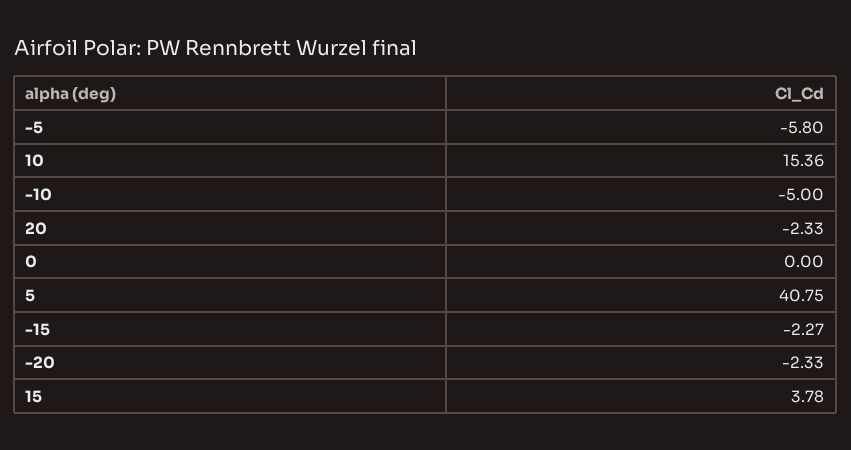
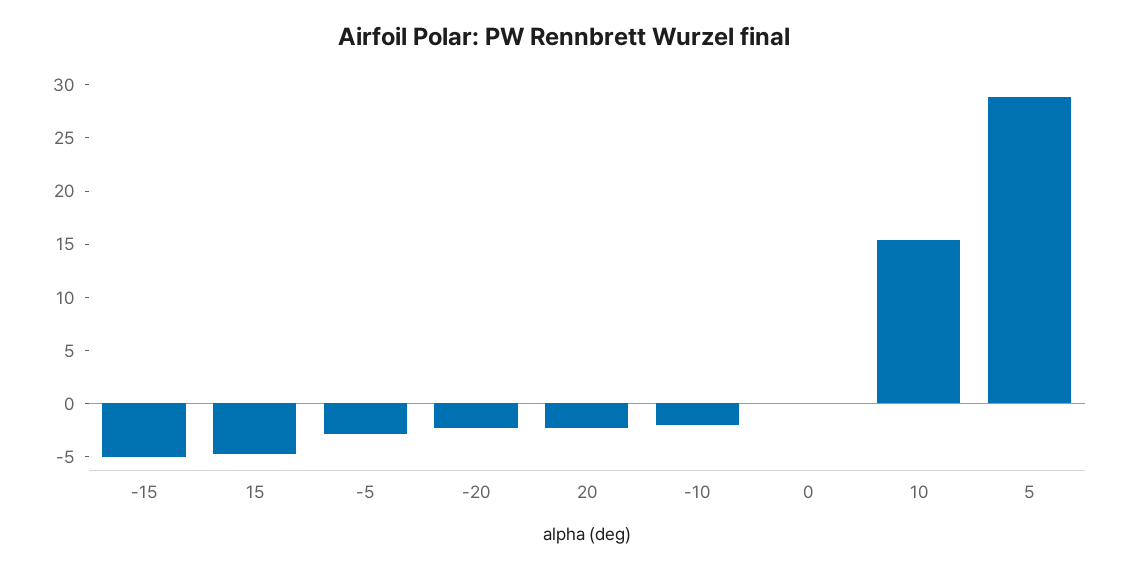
  {
-   "-5": -5.8,
+   "-5": -3,
    "10": 15.36,
-   "-10": -5,
+   "-10": -2,
    "20": -2.33,
    "0": 0,
-   "5": 40.75,
+   "5": 29,
-   "-15": -2.27,
+   "-15": -5,
    "-20": -2.33,
-   "15": 3.78
+   "15": -5
  }

